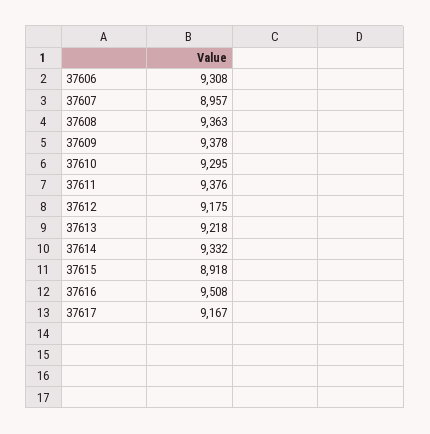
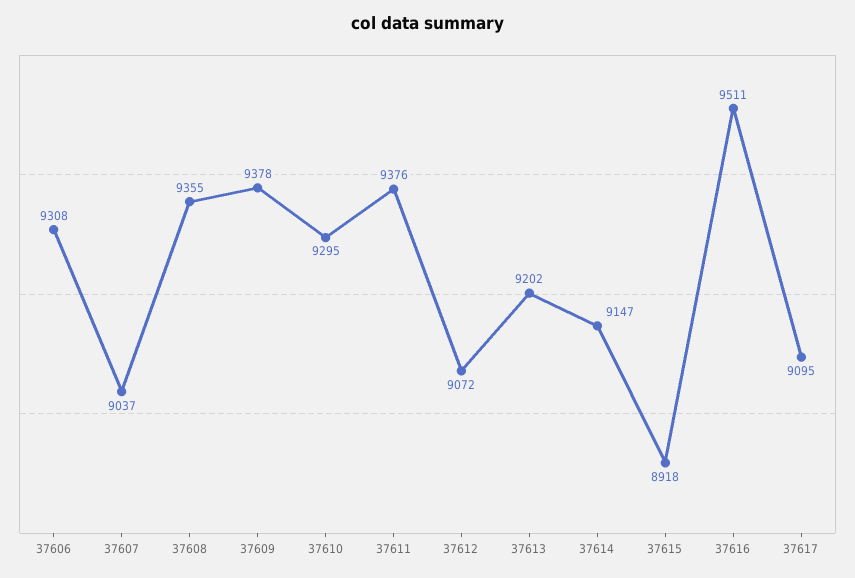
  {
    "37606": 9308,
-   "37607": 8957,
+   "37607": 9037,
-   "37608": 9363,
+   "37608": 9355,
    "37609": 9378,
    "37610": 9295,
    "37611": 9376,
-   "37612": 9175,
+   "37612": 9072,
-   "37613": 9218,
+   "37613": 9202,
-   "37614": 9332,
+   "37614": 9147,
    "37615": 8918,
-   "37616": 9508,
+   "37616": 9511,
-   "37617": 9167
+   "37617": 9095
  }

